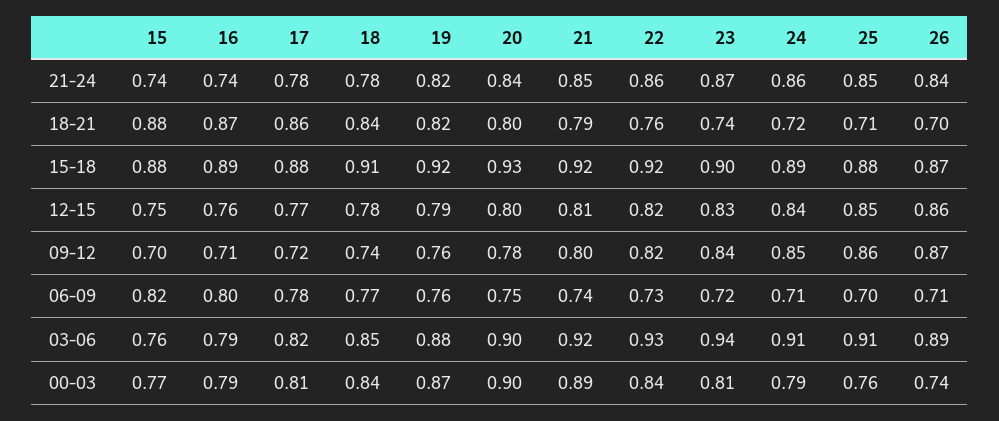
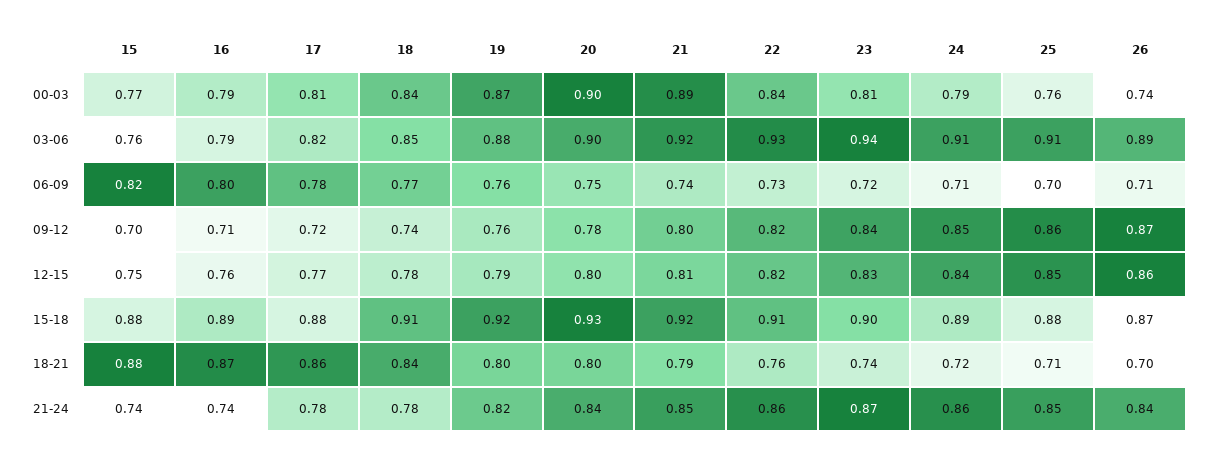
  {
    "15": {
      "21-24": 0.74,
      "18-21": 0.88,
      "15-18": 0.88,
      "12-15": 0.75,
      "09-12": 0.7,
      "06-09": 0.82,
      "03-06": 0.76,
      "00-03": 0.77
    },
    "16": {
      "21-24": 0.74,
      "18-21": 0.87,
      "15-18": 0.89,
      "12-15": 0.76,
      "09-12": 0.71,
      "06-09": 0.8,
      "03-06": 0.79,
      "00-03": 0.79
    },
    "17": {
      "21-24": 0.78,
      "18-21": 0.86,
      "15-18": 0.88,
      "12-15": 0.77,
      "09-12": 0.72,
      "06-09": 0.78,
      "03-06": 0.82,
      "00-03": 0.81
    },
    "18": {
      "21-24": 0.78,
      "18-21": 0.84,
      "15-18": 0.91,
      "12-15": 0.78,
      "09-12": 0.74,
      "06-09": 0.77,
      "03-06": 0.85,
      "00-03": 0.84
    },
    "19": {
      "21-24": 0.82,
-     "18-21": 0.82,
+     "18-21": 0.8,
      "15-18": 0.92,
      "12-15": 0.79,
      "09-12": 0.76,
      "06-09": 0.76,
      "03-06": 0.88,
      "00-03": 0.87
    },
    "20": {
      "21-24": 0.84,
      "18-21": 0.8,
      "15-18": 0.93,
      "12-15": 0.8,
      "09-12": 0.78,
      "06-09": 0.75,
      "03-06": 0.9,
      "00-03": 0.9
    },
    "21": {
      "21-24": 0.85,
      "18-21": 0.79,
      "15-18": 0.92,
      "12-15": 0.81,
      "09-12": 0.8,
      "06-09": 0.74,
      "03-06": 0.92,
      "00-03": 0.89
    },
    "22": {
      "21-24": 0.86,
      "18-21": 0.76,
-     "15-18": 0.92,
+     "15-18": 0.91,
      "12-15": 0.82,
      "09-12": 0.82,
      "06-09": 0.73,
      "03-06": 0.93,
      "00-03": 0.84
    },
    "23": {
      "21-24": 0.87,
      "18-21": 0.74,
      "15-18": 0.9,
      "12-15": 0.83,
      "09-12": 0.84,
      "06-09": 0.72,
      "03-06": 0.94,
      "00-03": 0.81
    },
    "24": {
      "21-24": 0.86,
      "18-21": 0.72,
      "15-18": 0.89,
      "12-15": 0.84,
      "09-12": 0.85,
      "06-09": 0.71,
      "03-06": 0.91,
      "00-03": 0.79
    },
    "25": {
      "21-24": 0.85,
      "18-21": 0.71,
      "15-18": 0.88,
      "12-15": 0.85,
      "09-12": 0.86,
      "06-09": 0.7,
      "03-06": 0.91,
      "00-03": 0.76
    },
    "26": {
      "21-24": 0.84,
      "18-21": 0.7,
      "15-18": 0.87,
      "12-15": 0.86,
      "09-12": 0.87,
      "06-09": 0.71,
      "03-06": 0.89,
      "00-03": 0.74
    }
  }

